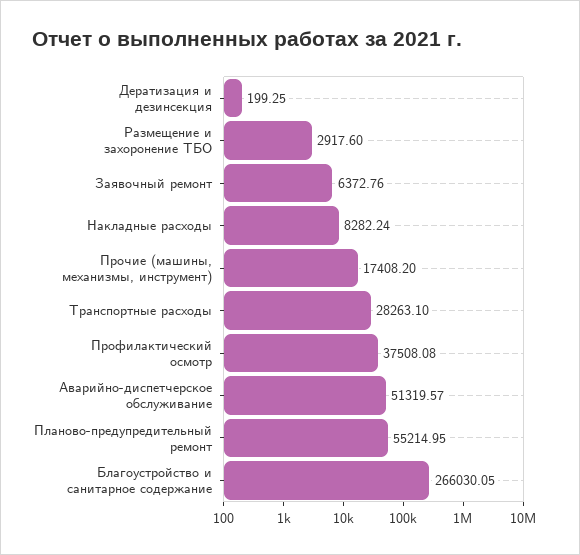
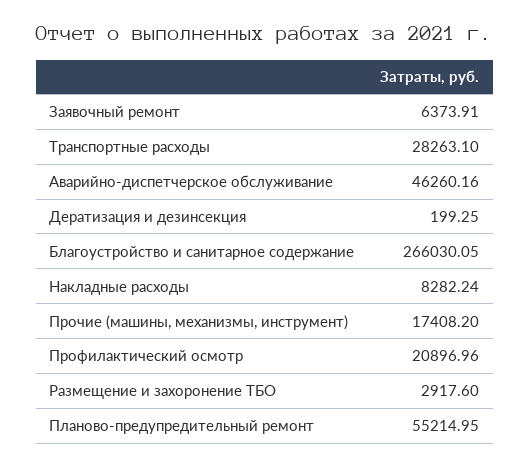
  {
    "Дератизация и дезинсекция": 199.25,
    "Размещение и захоронение ТБО": 2917.6,
-   "Заявочный ремонт": 6372.76,
+   "Заявочный ремонт": 6373.91,
    "Накладные расходы": 8282.24,
    "Прочие (машины, механизмы, инструмент)": 17408.2,
    "Транспортные расходы": 28263.1,
-   "Профилактический осмотр": 37508.08,
+   "Профилактический осмотр": 20896.96,
-   "Аварийно-диспетчерское обслуживание": 51319.57,
+   "Аварийно-диспетчерское обслуживание": 46260.16,
    "Планово-предупредительный ремонт": 55214.95,
    "Благоустройство и санитарное содержание": 266030.05
  }

